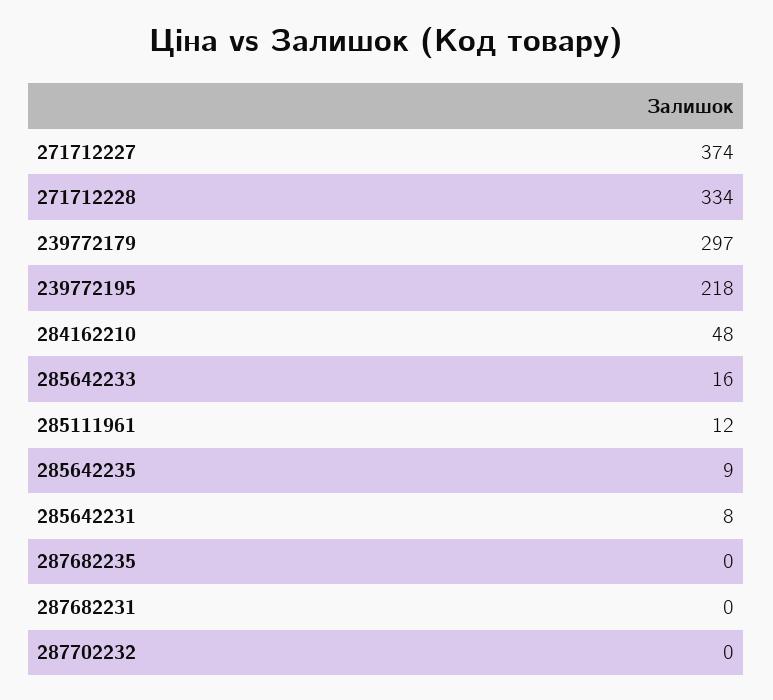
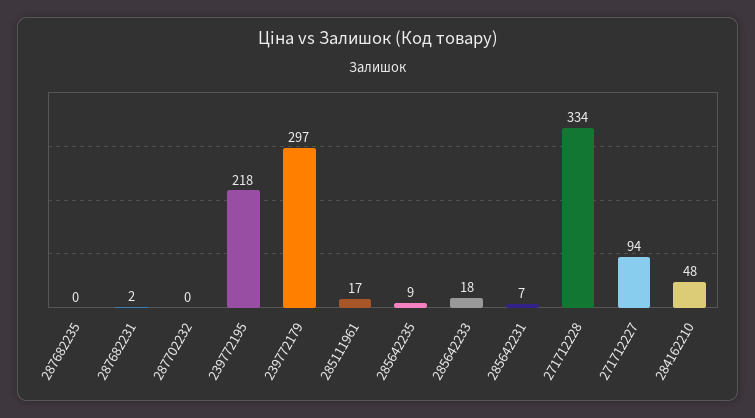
  {
-   "271712227": 374,
+   "271712227": 94,
    "271712228": 334,
    "239772179": 297,
    "239772195": 218,
    "284162210": 48,
-   "285642233": 16,
+   "285642233": 18,
-   "285111961": 12,
+   "285111961": 17,
    "285642235": 9,
-   "285642231": 8,
+   "285642231": 7,
    "287682235": 0,
-   "287682231": 0,
+   "287682231": 2,
    "287702232": 0
  }

